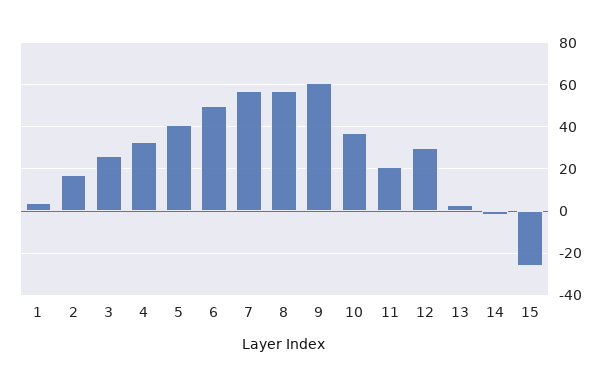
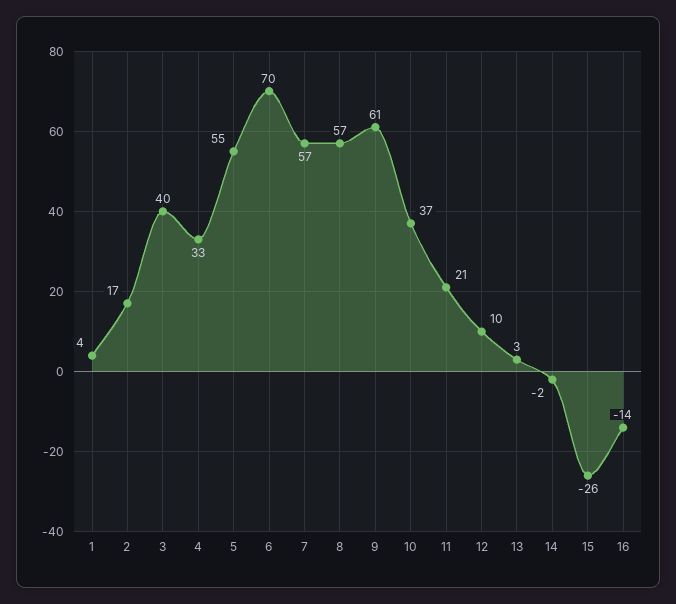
  {
    "1": 4,
    "2": 17,
-   "3": 25,
+   "3": 40,
    "4": 33,
-   "5": 40,
+   "5": 55,
-   "6": 50,
+   "6": 70,
    "7": 57,
    "8": 57,
    "9": 61,
    "10": 37,
    "11": 21,
-   "12": 30,
+   "12": 10,
    "13": 3,
    "14": -2,
-   "15": -26
+   "15": -26,
+   "16": -14
  }

